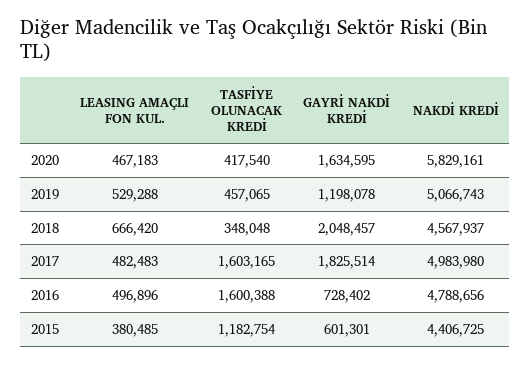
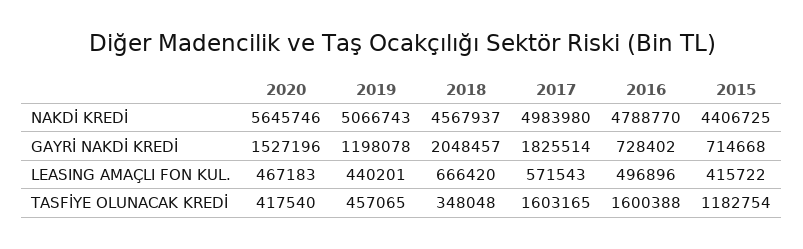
  {
    "LEASING AMAÇLI FON KUL.": {
      "2020": 467183,
-     "2019": 529288,
+     "2019": 440201,
      "2018": 666420,
-     "2017": 482483,
+     "2017": 571543,
      "2016": 496896,
-     "2015": 380485
+     "2015": 415722
    },
    "TASFİYE OLUNACAK KREDİ": {
      "2020": 417540,
      "2019": 457065,
      "2018": 348048,
      "2017": 1603165,
      "2016": 1600388,
      "2015": 1182754
    },
    "GAYRİ NAKDİ KREDİ": {
-     "2020": 1634595,
+     "2020": 1527196,
      "2019": 1198078,
      "2018": 2048457,
      "2017": 1825514,
      "2016": 728402,
-     "2015": 601301
+     "2015": 714668
    },
    "NAKDİ KREDİ": {
-     "2020": 5829161,
+     "2020": 5645746,
      "2019": 5066743,
      "2018": 4567937,
      "2017": 4983980,
-     "2016": 4788656,
+     "2016": 4788770,
      "2015": 4406725
    }
  }

